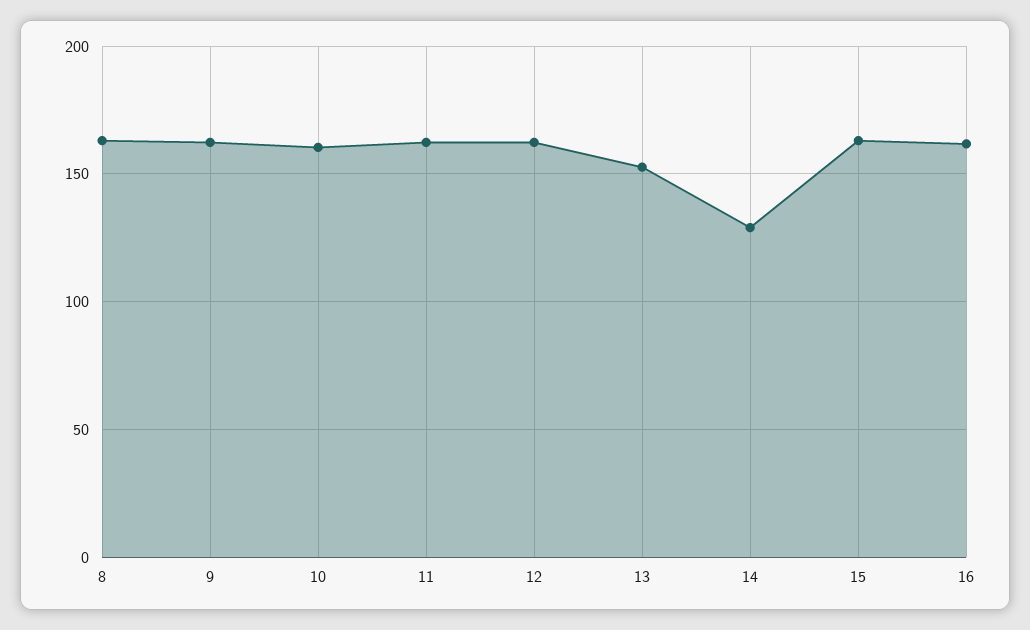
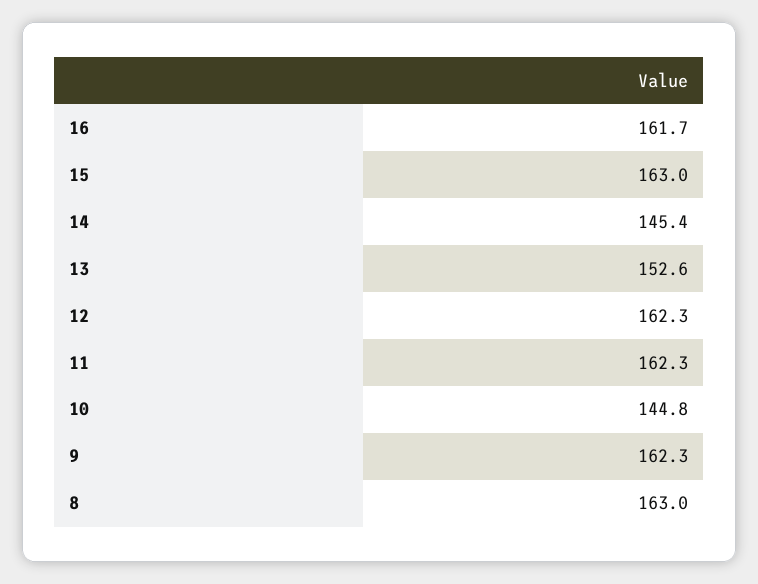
  {
    "8": 163,
    "9": 162.3,
-   "10": 160,
+   "10": 144.8,
    "11": 162.3,
    "12": 162.3,
    "13": 152.6,
-   "14": 130,
+   "14": 145.4,
    "15": 163,
    "16": 161.7
  }

